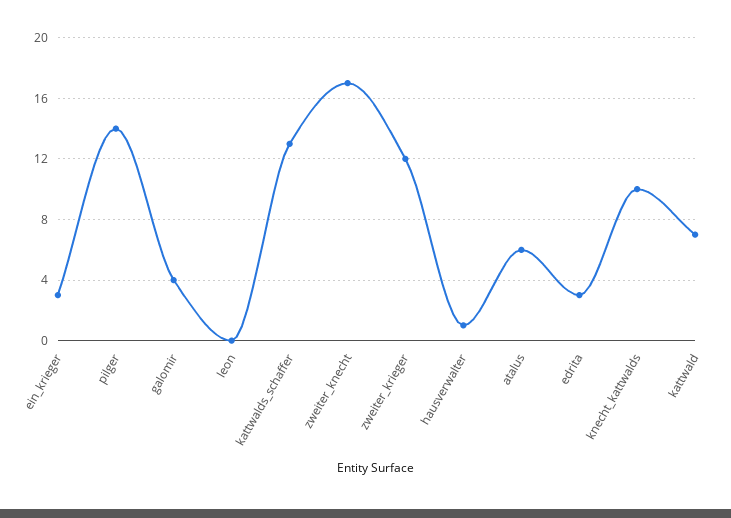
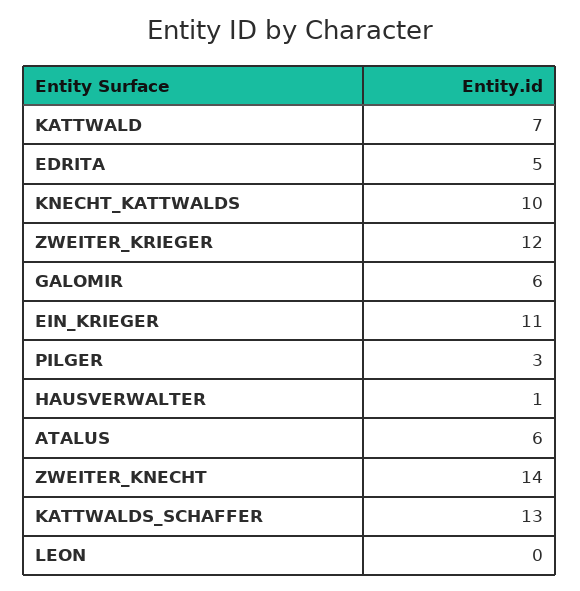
  {
-   "ein_krieger": 3,
+   "ein_krieger": 11,
-   "pilger": 14,
+   "pilger": 3,
-   "galomir": 4,
+   "galomir": 6,
    "leon": 0,
    "kattwalds_schaffer": 13,
-   "zweiter_knecht": 17,
+   "zweiter_knecht": 14,
    "zweiter_krieger": 12,
    "hausverwalter": 1,
    "atalus": 6,
-   "edrita": 3,
+   "edrita": 5,
    "knecht_kattwalds": 10,
    "kattwald": 7
  }

